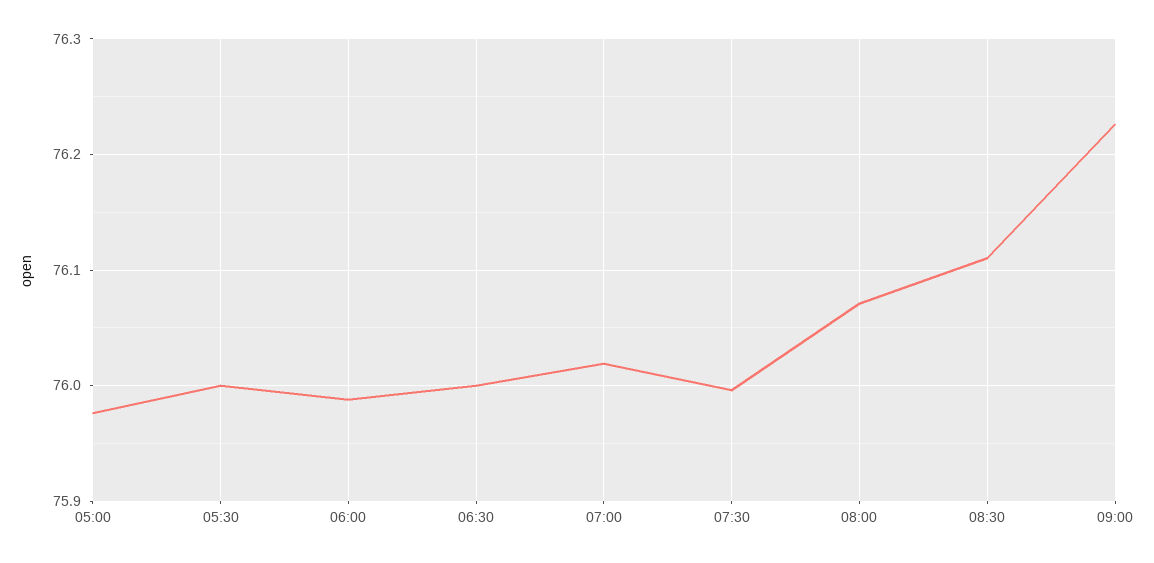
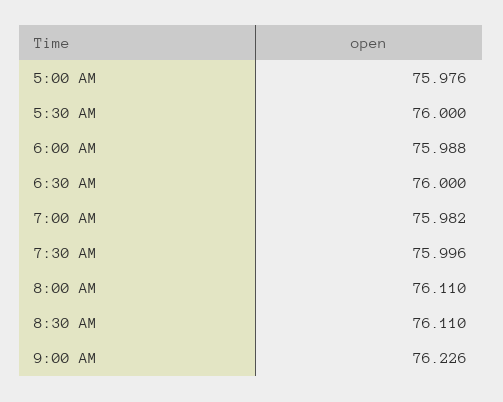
  {
    "05:00": 75.976,
    "05:30": 76,
    "06:00": 75.988,
    "06:30": 76,
-   "07:00": 76.02,
+   "07:00": 75.982,
    "07:30": 75.996,
-   "08:00": 76.07,
+   "08:00": 76.11,
    "08:30": 76.11,
    "09:00": 76.226
  }

